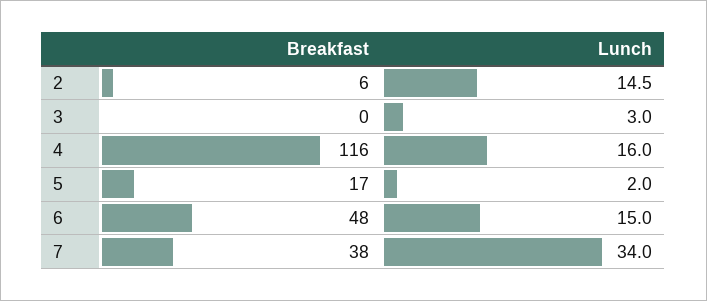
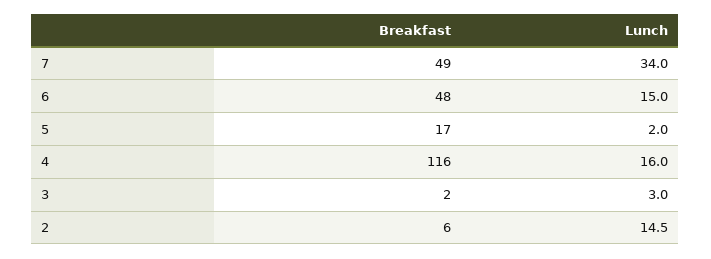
  {
    "Breakfast": {
      "2": 6,
-     "3": 0,
+     "3": 2,
      "4": 116,
      "5": 17,
      "6": 48,
-     "7": 38
+     "7": 49
    },
    "Lunch": {
      "2": 14.5,
      "3": 3,
      "4": 16,
      "5": 2,
      "6": 15,
      "7": 34
    }
  }

